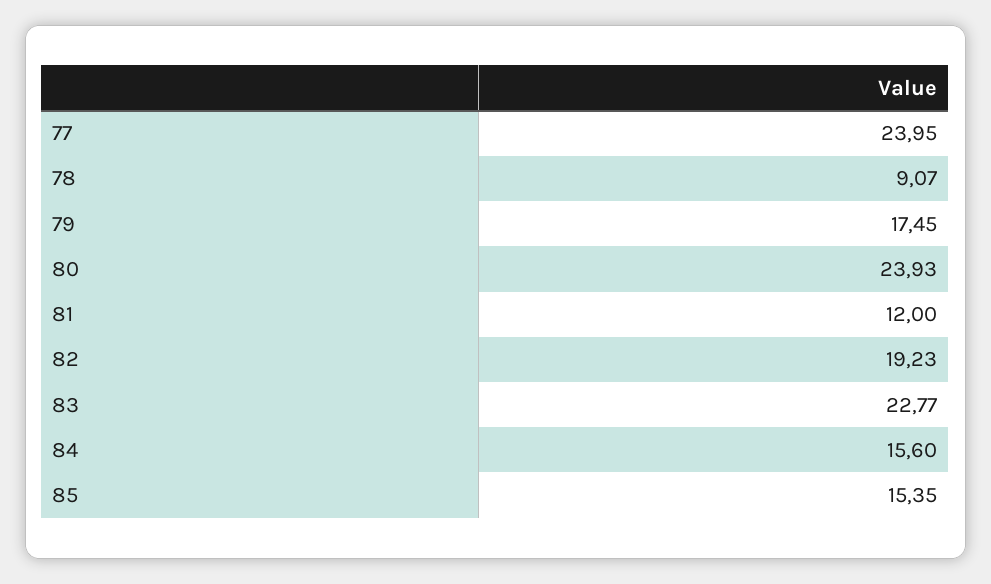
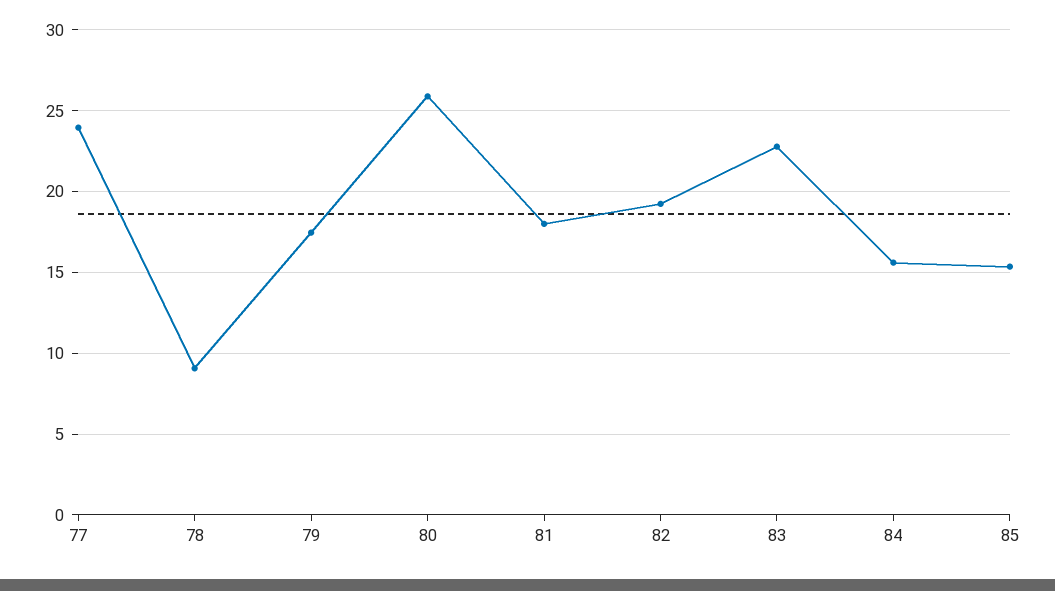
  {
    "77": 23.95,
    "78": 9.07,
    "79": 17.45,
-   "80": 23.93,
+   "80": 26,
-   "81": 12,
+   "81": 18,
    "82": 19.23,
    "83": 22.77,
    "84": 15.6,
    "85": 15.35
  }

